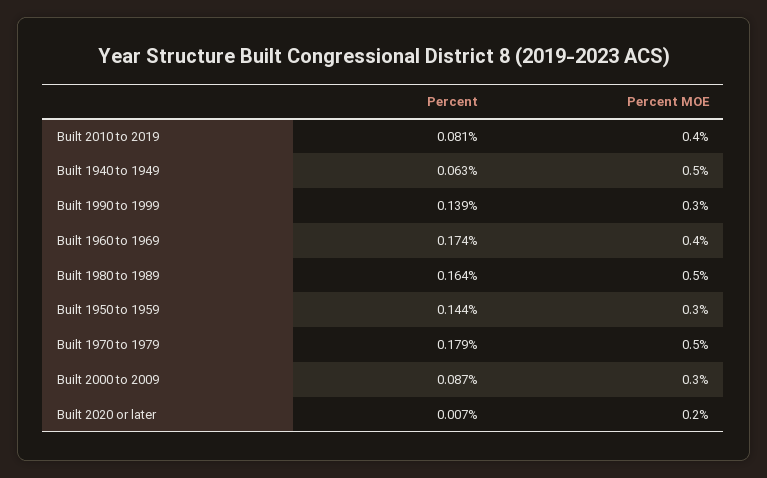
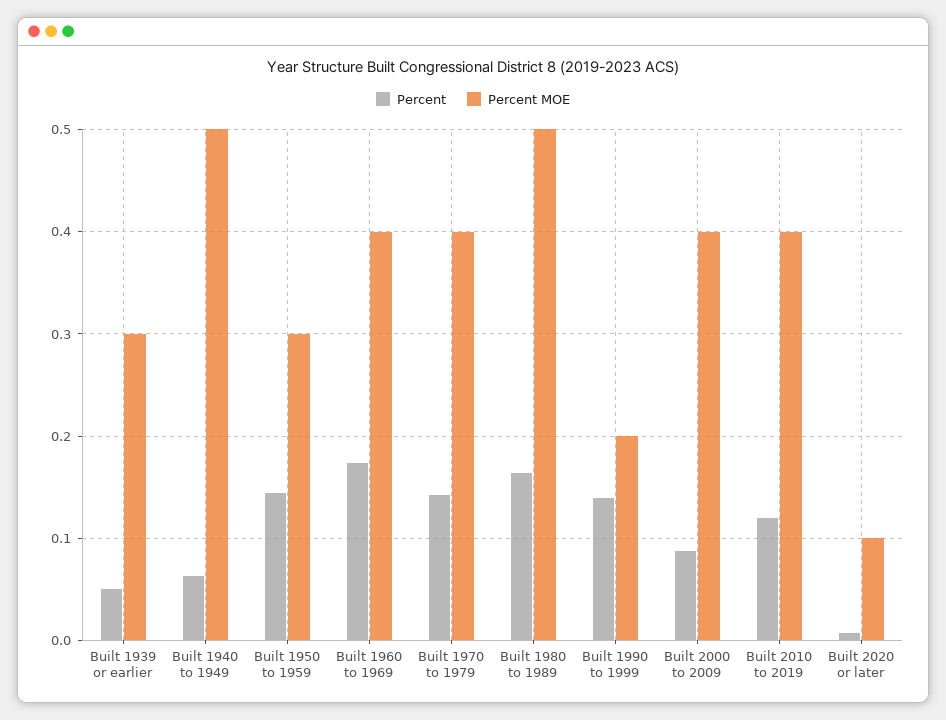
  {
    "Percent": {
-     "Built 2010 to 2019": 0.081,
+     "Built 2010 to 2019": 0.12,
      "Built 1940 to 1949": 0.063,
      "Built 1990 to 1999": 0.139,
      "Built 1960 to 1969": 0.174,
      "Built 1980 to 1989": 0.164,
      "Built 1950 to 1959": 0.144,
-     "Built 1970 to 1979": 0.179,
+     "Built 1970 to 1979": 0.14,
      "Built 2000 to 2009": 0.087,
-     "Built 2020 or later": 0.007
+     "Built 2020 or later": 0.007,
+     "Built 1939 or earlier": 0.05
    },
    "Percent MOE": {
      "Built 2010 to 2019": 0.4,
      "Built 1940 to 1949": 0.5,
-     "Built 1990 to 1999": 0.3,
+     "Built 1990 to 1999": 0.2,
      "Built 1960 to 1969": 0.4,
      "Built 1980 to 1989": 0.5,
      "Built 1950 to 1959": 0.3,
-     "Built 1970 to 1979": 0.5,
+     "Built 1970 to 1979": 0.4,
-     "Built 2000 to 2009": 0.3,
+     "Built 2000 to 2009": 0.4,
-     "Built 2020 or later": 0.2
+     "Built 2020 or later": 0.1,
+     "Built 1939 or earlier": 0.3
    }
  }

